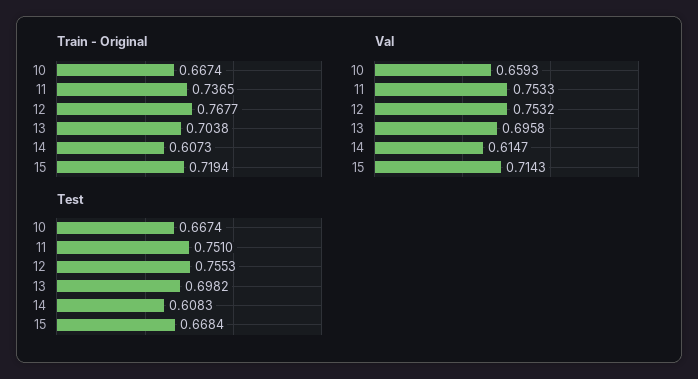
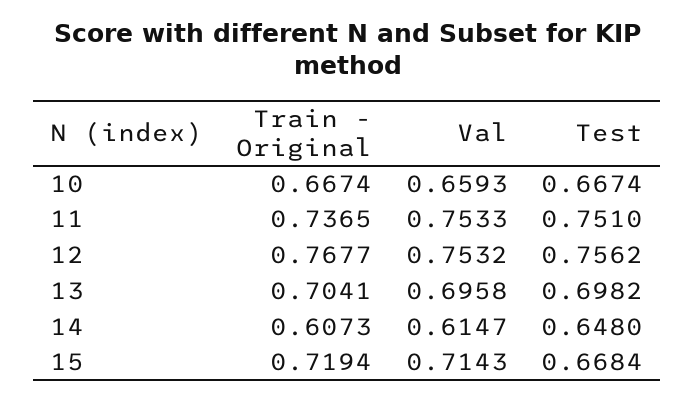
  {
    "Train - Original": {
      "10": 0.6674,
      "11": 0.7365,
      "12": 0.7677,
-     "13": 0.7038,
+     "13": 0.7041,
      "14": 0.6073,
      "15": 0.7194
    },
    "Val": {
      "10": 0.6593,
      "11": 0.7533,
      "12": 0.7532,
      "13": 0.6958,
      "14": 0.6147,
      "15": 0.7143
    },
    "Test": {
      "10": 0.6674,
      "11": 0.751,
-     "12": 0.7553,
+     "12": 0.7562,
      "13": 0.6982,
-     "14": 0.6083,
+     "14": 0.648,
      "15": 0.6684
    }
  }

